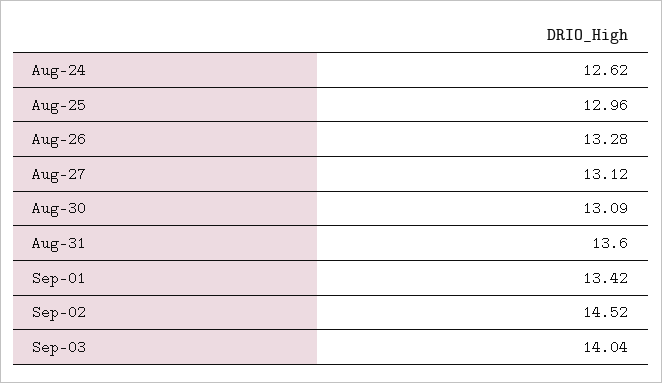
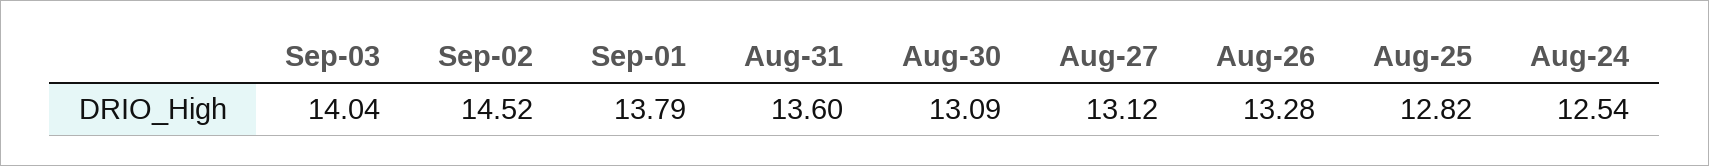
  {
-   "Aug-24": 12.62,
+   "Aug-24": 12.54,
-   "Aug-25": 12.96,
+   "Aug-25": 12.82,
    "Aug-26": 13.28,
    "Aug-27": 13.12,
    "Aug-30": 13.09,
    "Aug-31": 13.6,
-   "Sep-01": 13.42,
+   "Sep-01": 13.79,
    "Sep-02": 14.52,
    "Sep-03": 14.04
  }

